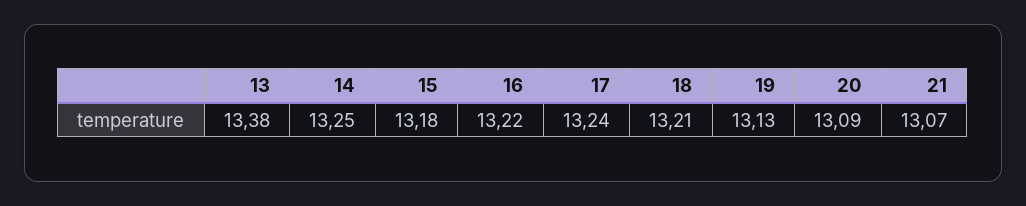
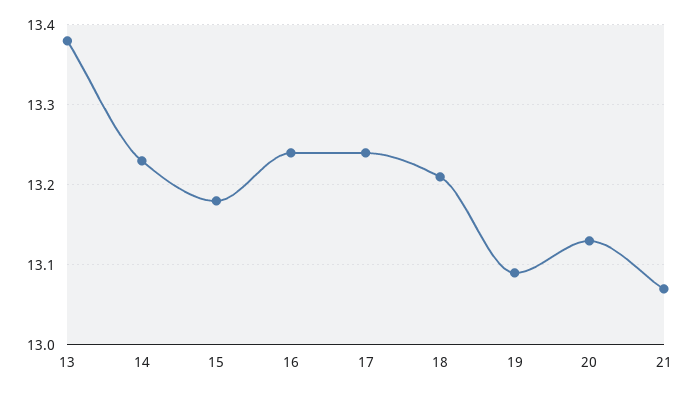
  {
    "13": 13.38,
-   "14": 13.25,
+   "14": 13.23,
    "15": 13.18,
-   "16": 13.22,
+   "16": 13.24,
    "17": 13.24,
    "18": 13.21,
-   "19": 13.13,
+   "19": 13.09,
-   "20": 13.09,
+   "20": 13.13,
    "21": 13.07
  }

